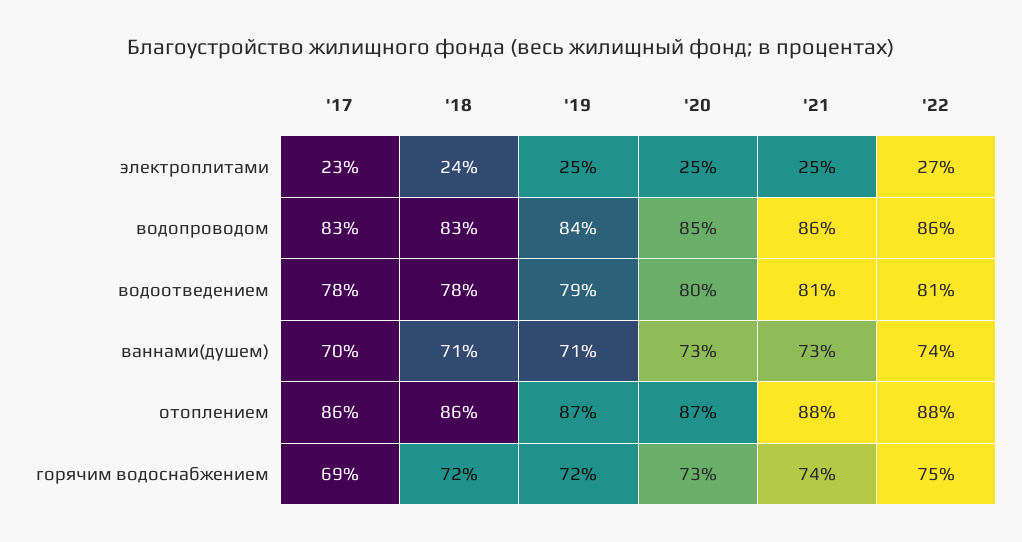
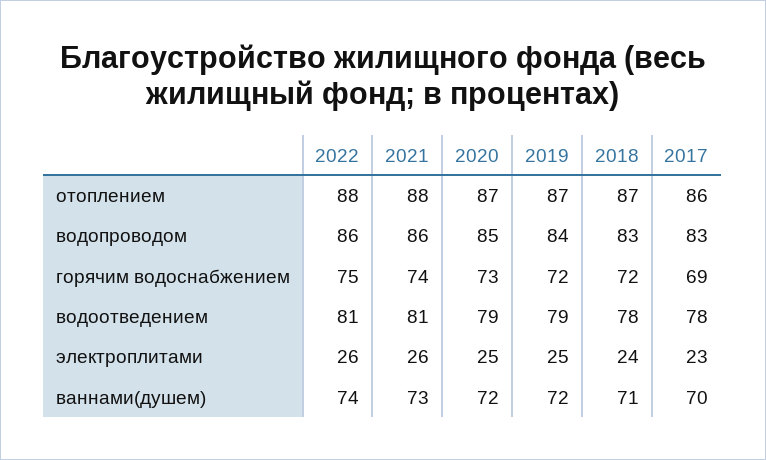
  {
    "'17": {
      "электроплитами": 23,
      "водопроводом": 83,
      "водоотведением": 78,
      "ваннами(душем)": 70,
      "отоплением": 86,
      "горячим водоснабжением": 69
    },
    "'18": {
      "электроплитами": 24,
      "водопроводом": 83,
      "водоотведением": 78,
      "ваннами(душем)": 71,
-     "отоплением": 86,
+     "отоплением": 87,
      "горячим водоснабжением": 72
    },
    "'19": {
      "электроплитами": 25,
      "водопроводом": 84,
      "водоотведением": 79,
-     "ваннами(душем)": 71,
+     "ваннами(душем)": 72,
      "отоплением": 87,
      "горячим водоснабжением": 72
    },
    "'20": {
      "электроплитами": 25,
      "водопроводом": 85,
-     "водоотведением": 80,
+     "водоотведением": 79,
-     "ваннами(душем)": 73,
+     "ваннами(душем)": 72,
      "отоплением": 87,
      "горячим водоснабжением": 73
    },
    "'21": {
-     "электроплитами": 25,
+     "электроплитами": 26,
      "водопроводом": 86,
      "водоотведением": 81,
      "ваннами(душем)": 73,
      "отоплением": 88,
      "горячим водоснабжением": 74
    },
    "'22": {
-     "электроплитами": 27,
+     "электроплитами": 26,
      "водопроводом": 86,
      "водоотведением": 81,
      "ваннами(душем)": 74,
      "отоплением": 88,
      "горячим водоснабжением": 75
    }
  }

